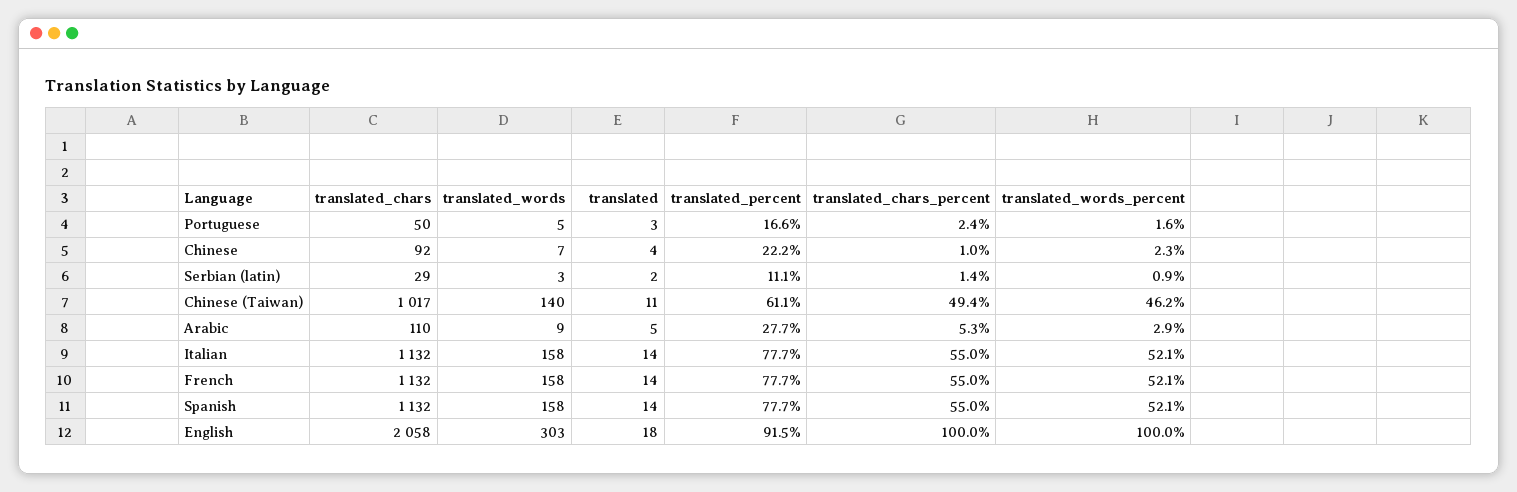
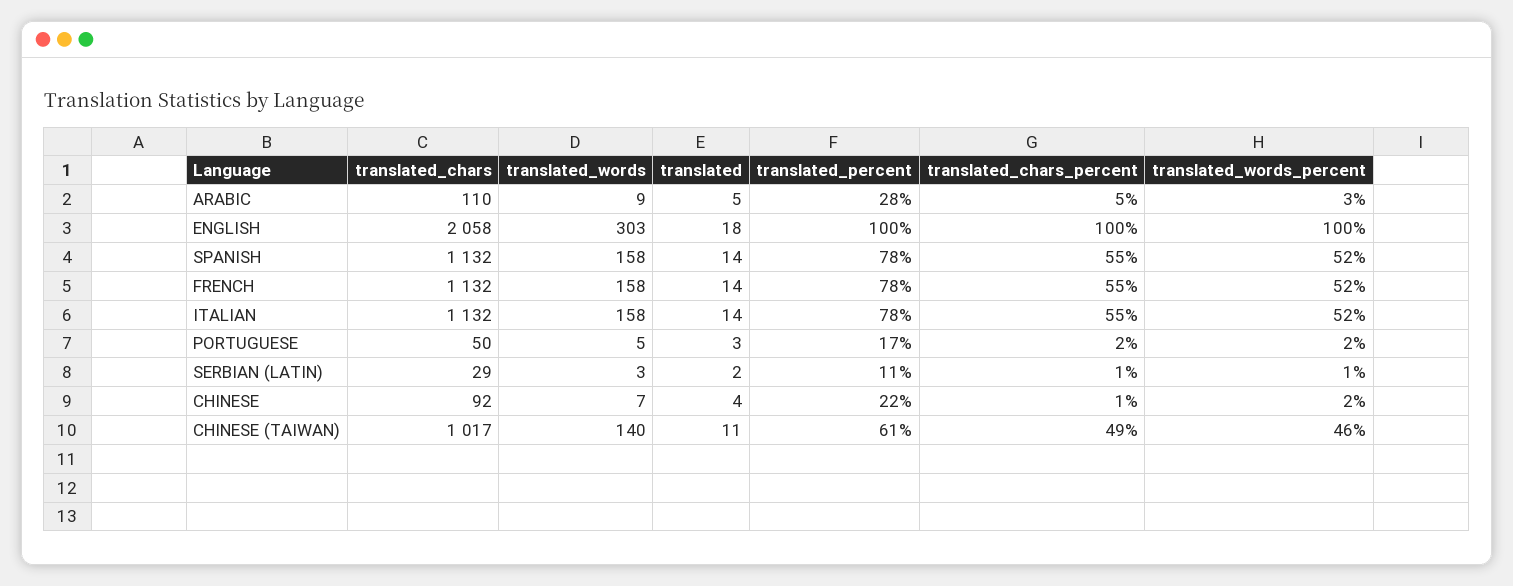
  {
    "translated_chars": {
      "Portuguese": 50,
      "Chinese": 92,
      "Serbian (latin)": 29,
      "Chinese (Taiwan)": 1017,
      "Arabic": 110,
      "Italian": 1132,
      "French": 1132,
      "Spanish": 1132,
      "English": 2058
    },
    "translated_words": {
      "Portuguese": 5,
      "Chinese": 7,
      "Serbian (latin)": 3,
      "Chinese (Taiwan)": 140,
      "Arabic": 9,
      "Italian": 158,
      "French": 158,
      "Spanish": 158,
      "English": 303
    },
    "translated": {
      "Portuguese": 3,
      "Chinese": 4,
      "Serbian (latin)": 2,
      "Chinese (Taiwan)": 11,
      "Arabic": 5,
      "Italian": 14,
      "French": 14,
      "Spanish": 14,
      "English": 18
    },
    "translated_percent": {
      "Portuguese": 16.6,
      "Chinese": 22.2,
      "Serbian (latin)": 11.1,
      "Chinese (Taiwan)": 61.1,
      "Arabic": 27.7,
      "Italian": 77.7,
      "French": 77.7,
      "Spanish": 77.7,
-     "English": 91.5
+     "English": 100
    },
    "translated_chars_percent": {
      "Portuguese": 2.4,
      "Chinese": 1,
      "Serbian (latin)": 1.4,
      "Chinese (Taiwan)": 49.4,
      "Arabic": 5.3,
      "Italian": 55,
      "French": 55,
      "Spanish": 55,
      "English": 100
    },
    "translated_words_percent": {
      "Portuguese": 1.6,
      "Chinese": 2.3,
      "Serbian (latin)": 0.9,
      "Chinese (Taiwan)": 46.2,
      "Arabic": 2.9,
      "Italian": 52.1,
      "French": 52.1,
      "Spanish": 52.1,
      "English": 100
    }
  }

